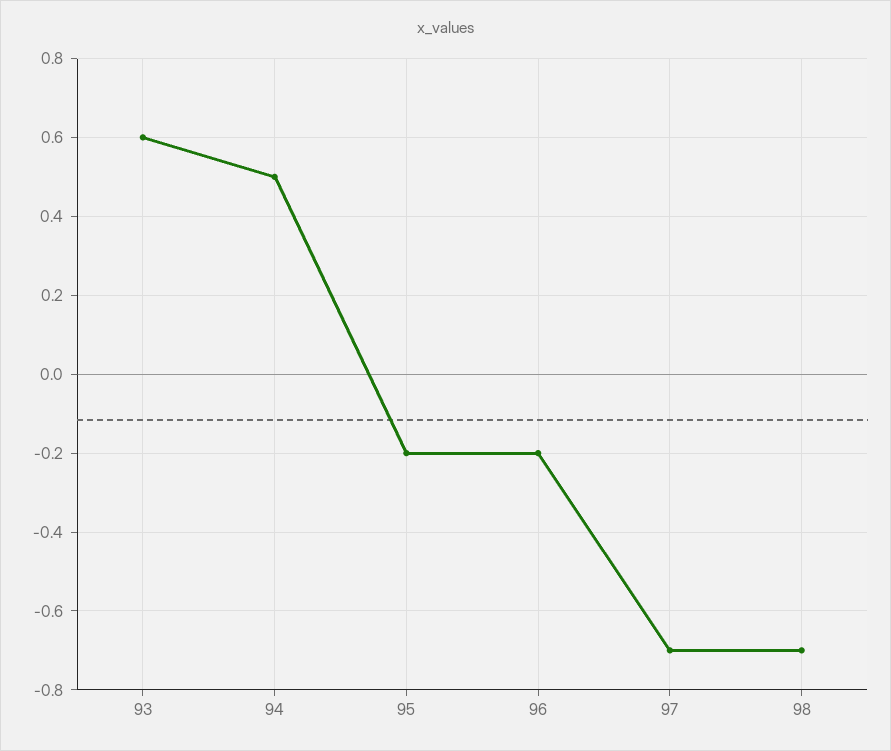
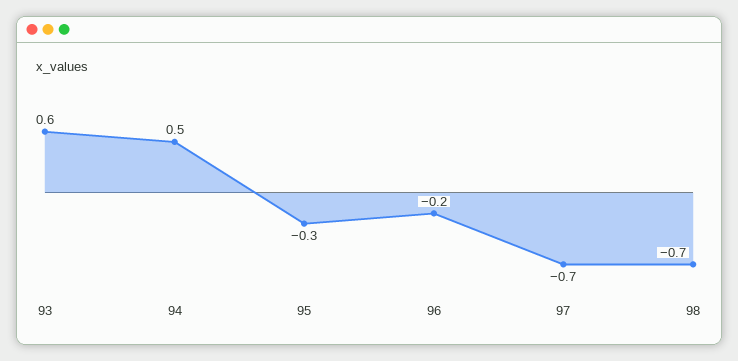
  {
    "93": 0.6,
    "94": 0.5,
-   "95": -0.2,
+   "95": -0.3,
    "96": -0.2,
    "97": -0.7,
    "98": -0.7
  }

